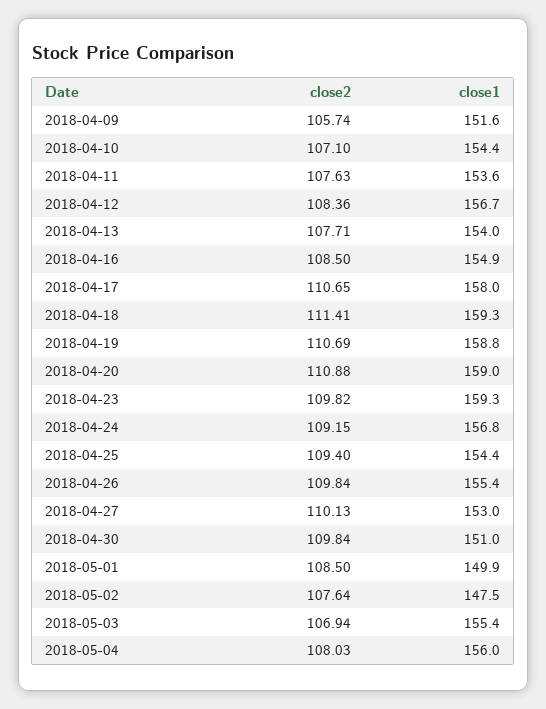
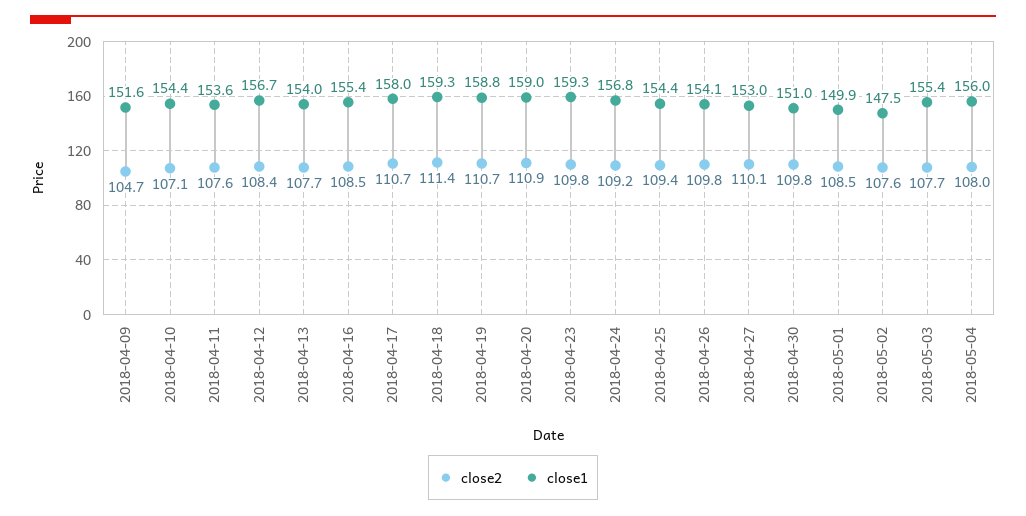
  {
    "close2": {
-     "2018-04-09": 105.74,
+     "2018-04-09": 104.7,
      "2018-04-10": 107.1,
      "2018-04-11": 107.63,
      "2018-04-12": 108.36,
      "2018-04-13": 107.71,
      "2018-04-16": 108.5,
      "2018-04-17": 110.65,
      "2018-04-18": 111.41,
      "2018-04-19": 110.69,
      "2018-04-20": 110.88,
      "2018-04-23": 109.82,
      "2018-04-24": 109.15,
      "2018-04-25": 109.4,
      "2018-04-26": 109.84,
      "2018-04-27": 110.13,
      "2018-04-30": 109.84,
      "2018-05-01": 108.5,
      "2018-05-02": 107.64,
-     "2018-05-03": 106.94,
+     "2018-05-03": 107.7,
      "2018-05-04": 108.03
    },
    "close1": {
      "2018-04-09": 151.6,
      "2018-04-10": 154.4,
      "2018-04-11": 153.6,
      "2018-04-12": 156.7,
      "2018-04-13": 154,
-     "2018-04-16": 154.9,
+     "2018-04-16": 155.4,
      "2018-04-17": 158,
      "2018-04-18": 159.3,
      "2018-04-19": 158.8,
      "2018-04-20": 159,
      "2018-04-23": 159.3,
      "2018-04-24": 156.8,
      "2018-04-25": 154.4,
-     "2018-04-26": 155.4,
+     "2018-04-26": 154.1,
      "2018-04-27": 153,
      "2018-04-30": 151,
      "2018-05-01": 149.9,
      "2018-05-02": 147.5,
      "2018-05-03": 155.4,
      "2018-05-04": 156
    }
  }

